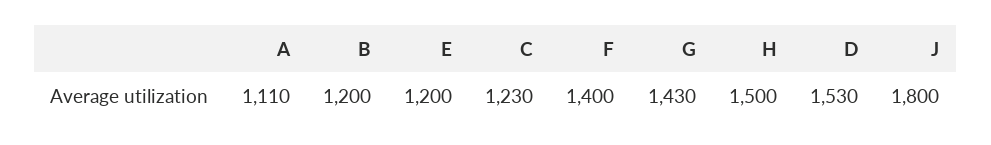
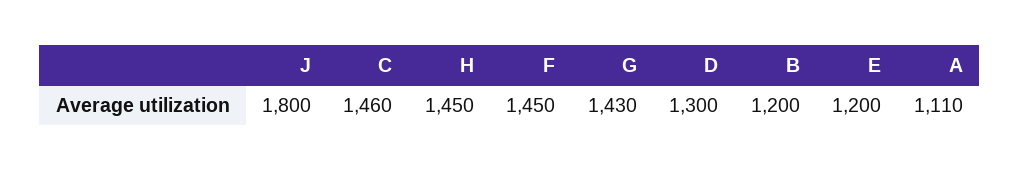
  {
    "A": 1110,
    "B": 1200,
    "E": 1200,
-   "C": 1230,
+   "C": 1460,
-   "F": 1400,
+   "F": 1450,
    "G": 1430,
-   "H": 1500,
+   "H": 1450,
-   "D": 1530,
+   "D": 1300,
    "J": 1800
  }

